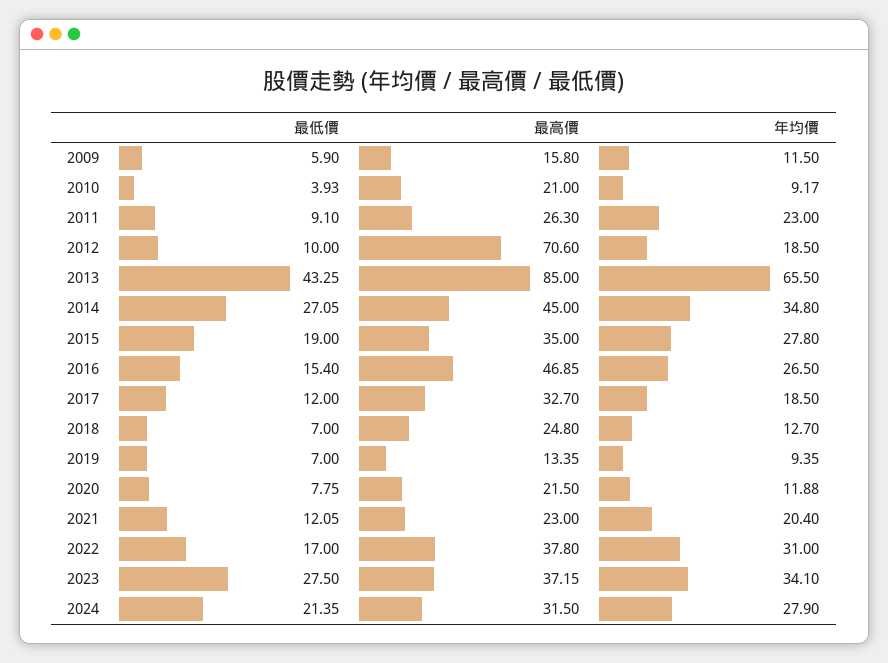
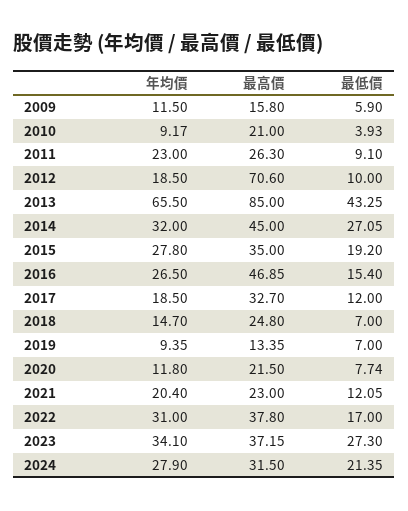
  {
    "最低價": {
      "2009": 5.9,
      "2010": 3.93,
      "2011": 9.1,
      "2012": 10,
      "2013": 43.25,
      "2014": 27.05,
-     "2015": 19,
+     "2015": 19.2,
      "2016": 15.4,
      "2017": 12,
      "2018": 7,
      "2019": 7,
-     "2020": 7.75,
+     "2020": 7.74,
      "2021": 12.05,
      "2022": 17,
-     "2023": 27.5,
+     "2023": 27.3,
      "2024": 21.35
    },
    "最高價": {
      "2009": 15.8,
      "2010": 21,
      "2011": 26.3,
      "2012": 70.6,
      "2013": 85,
      "2014": 45,
      "2015": 35,
      "2016": 46.85,
      "2017": 32.7,
      "2018": 24.8,
      "2019": 13.35,
      "2020": 21.5,
      "2021": 23,
      "2022": 37.8,
      "2023": 37.15,
      "2024": 31.5
    },
    "年均價": {
      "2009": 11.5,
      "2010": 9.17,
      "2011": 23,
      "2012": 18.5,
      "2013": 65.5,
-     "2014": 34.8,
+     "2014": 32,
      "2015": 27.8,
      "2016": 26.5,
      "2017": 18.5,
-     "2018": 12.7,
+     "2018": 14.7,
      "2019": 9.35,
-     "2020": 11.88,
+     "2020": 11.8,
      "2021": 20.4,
      "2022": 31,
      "2023": 34.1,
      "2024": 27.9
    }
  }

